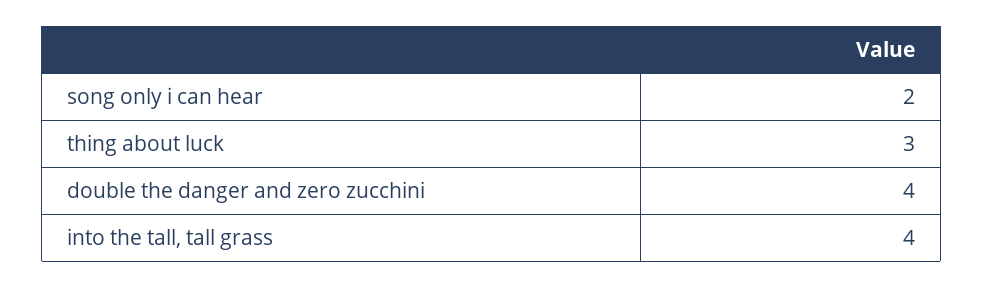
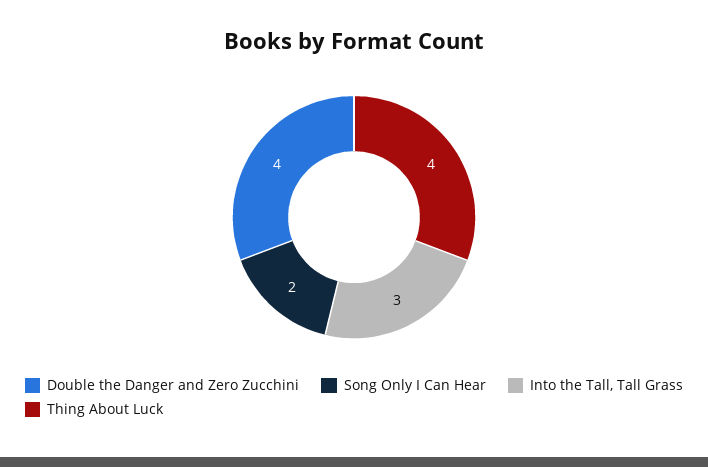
  {
    "song only i can hear": 2,
-   "thing about luck": 3,
+   "thing about luck": 4,
    "double the danger and zero zucchini": 4,
-   "into the tall, tall grass": 4
+   "into the tall, tall grass": 3
  }

